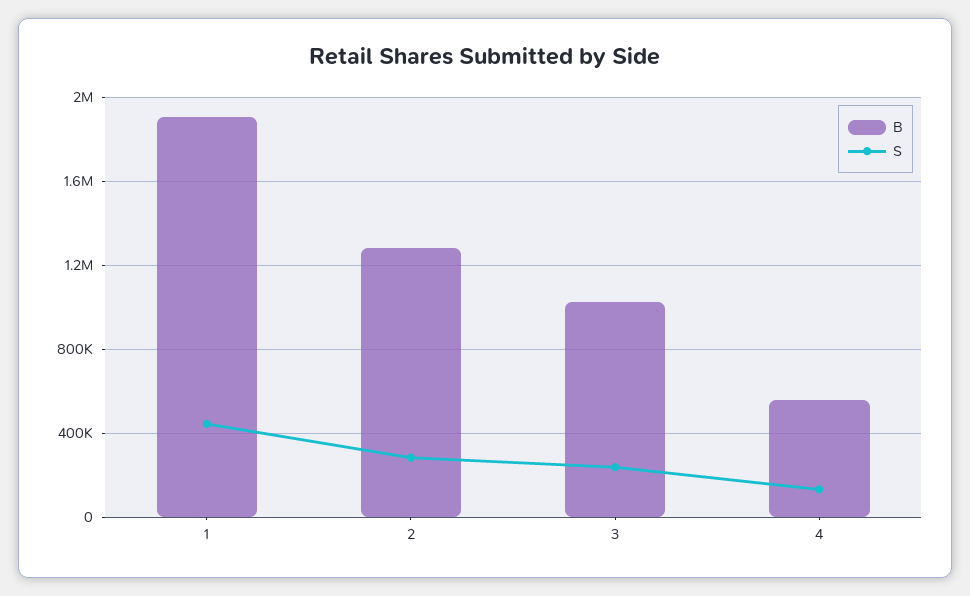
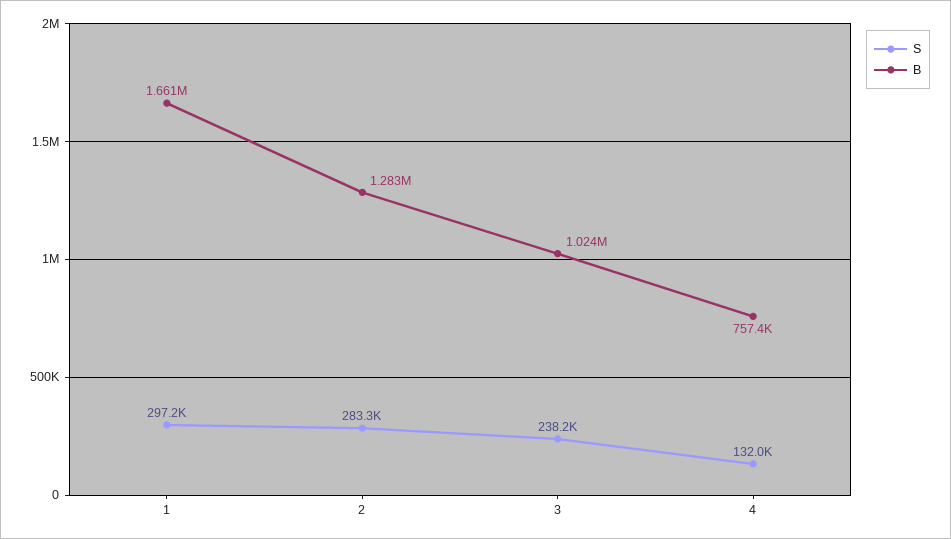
  {
    "B": {
-     "1": 1900000,
+     "1": 1661000,
      "2": 1283000,
      "3": 1024000,
-     "4": 550000
+     "4": 757400
    },
    "S": {
-     "1": 450000,
+     "1": 297200,
      "2": 283300,
      "3": 238200,
      "4": 132000
    }
  }

